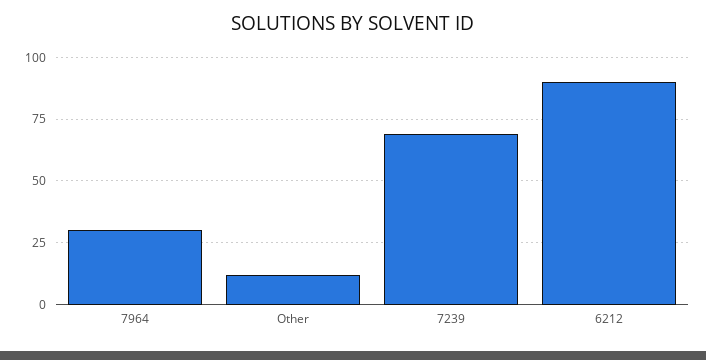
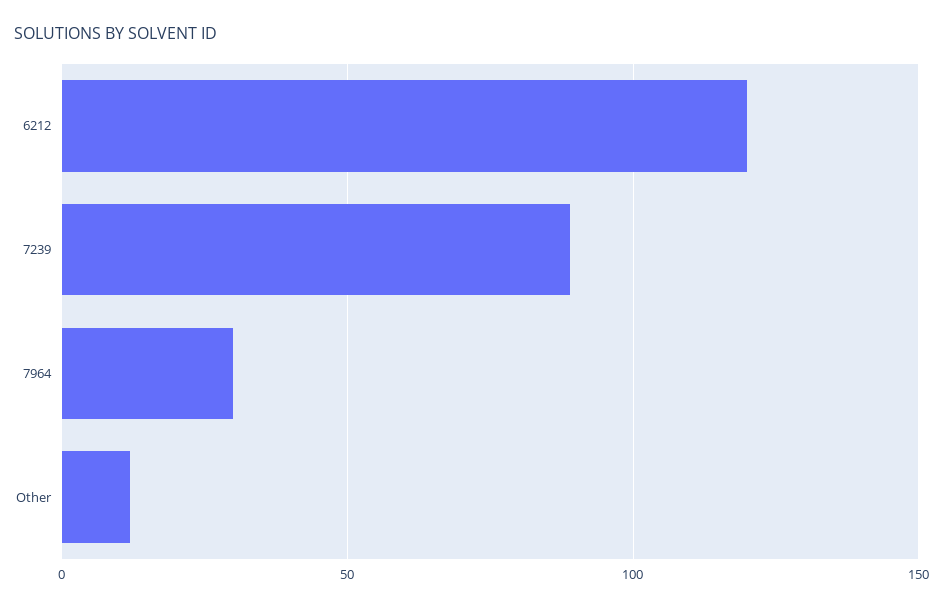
  {
    "7964": 30,
    "Other": 10,
-   "7239": 70,
+   "7239": 90,
-   "6212": 90
+   "6212": 120
  }

